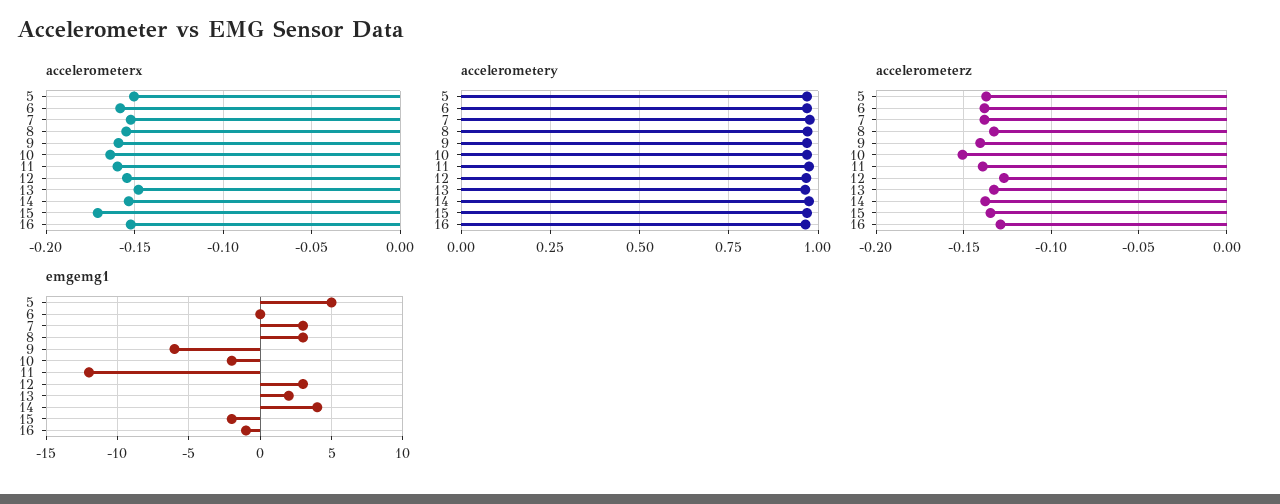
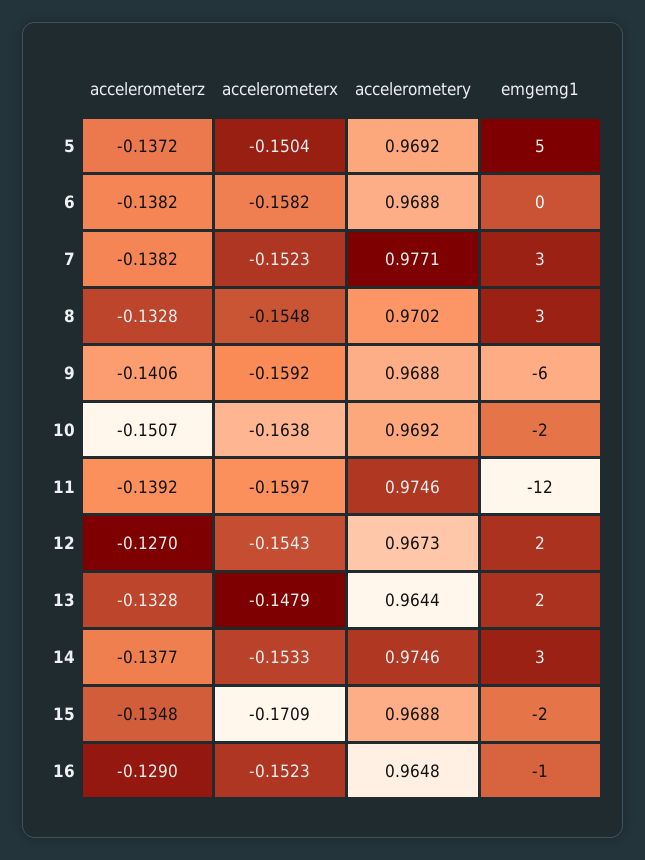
  {
    "accelerometerx": {
      "5": -0.1504,
      "6": -0.1582,
      "7": -0.1523,
      "8": -0.1548,
      "9": -0.1592,
      "10": -0.1638,
      "11": -0.1597,
      "12": -0.1543,
      "13": -0.1479,
      "14": -0.1533,
      "15": -0.1709,
      "16": -0.1523
    },
    "accelerometery": {
      "5": 0.9692,
      "6": 0.9688,
      "7": 0.9771,
      "8": 0.9702,
      "9": 0.9688,
      "10": 0.9692,
      "11": 0.9746,
      "12": 0.9673,
      "13": 0.9644,
      "14": 0.9746,
      "15": 0.9688,
      "16": 0.9648
    },
    "accelerometerz": {
      "5": -0.1372,
      "6": -0.1382,
      "7": -0.1382,
      "8": -0.1328,
      "9": -0.1406,
      "10": -0.1507,
      "11": -0.1392,
      "12": -0.127,
      "13": -0.1328,
      "14": -0.1377,
      "15": -0.1348,
      "16": -0.129
    },
    "emgemg1": {
      "5": 5,
      "6": 0,
      "7": 3,
      "8": 3,
      "9": -6,
      "10": -2,
      "11": -12,
-     "12": 3,
+     "12": 2,
      "13": 2,
-     "14": 4,
+     "14": 3,
      "15": -2,
      "16": -1
    }
  }

